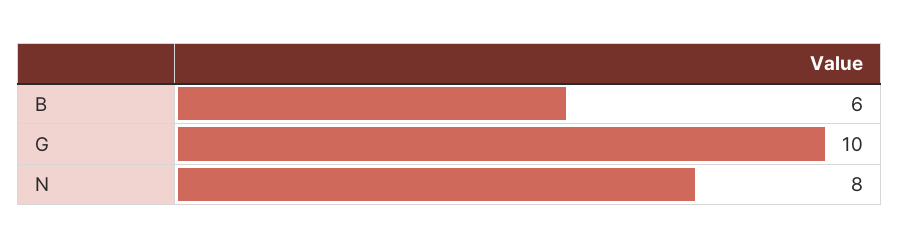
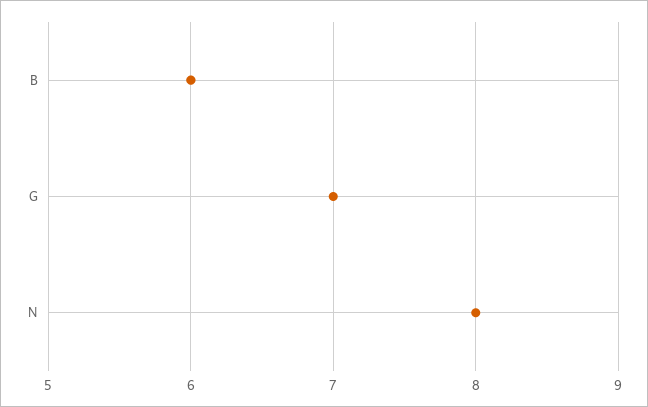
  {
    "B": 6,
-   "G": 10,
+   "G": 7,
    "N": 8
  }

